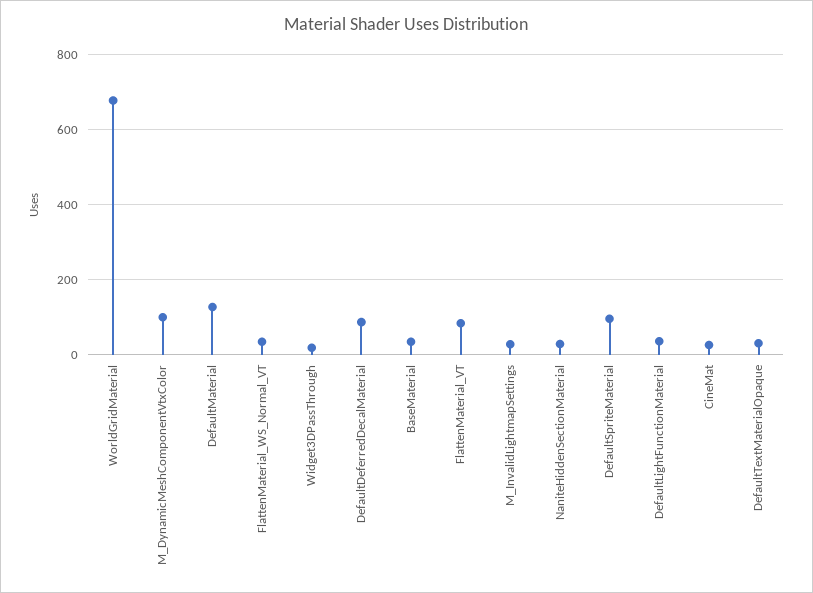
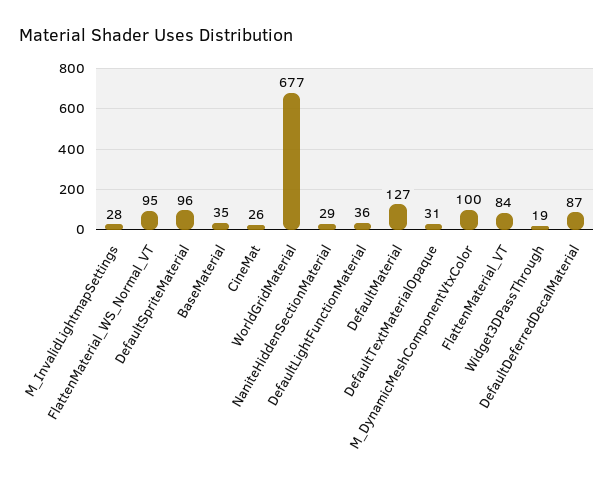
  {
    "WorldGridMaterial": 677,
    "M_DynamicMeshComponentVtxColor": 100,
    "DefaultMaterial": 127,
-   "FlattenMaterial_WS_Normal_VT": 40,
+   "FlattenMaterial_WS_Normal_VT": 95,
    "Widget3DPassThrough": 19,
    "DefaultDeferredDecalMaterial": 87,
    "BaseMaterial": 35,
    "FlattenMaterial_VT": 84,
    "M_InvalidLightmapSettings": 28,
    "NaniteHiddenSectionMaterial": 29,
    "DefaultSpriteMaterial": 96,
    "DefaultLightFunctionMaterial": 36,
    "CineMat": 26,
    "DefaultTextMaterialOpaque": 31
  }

